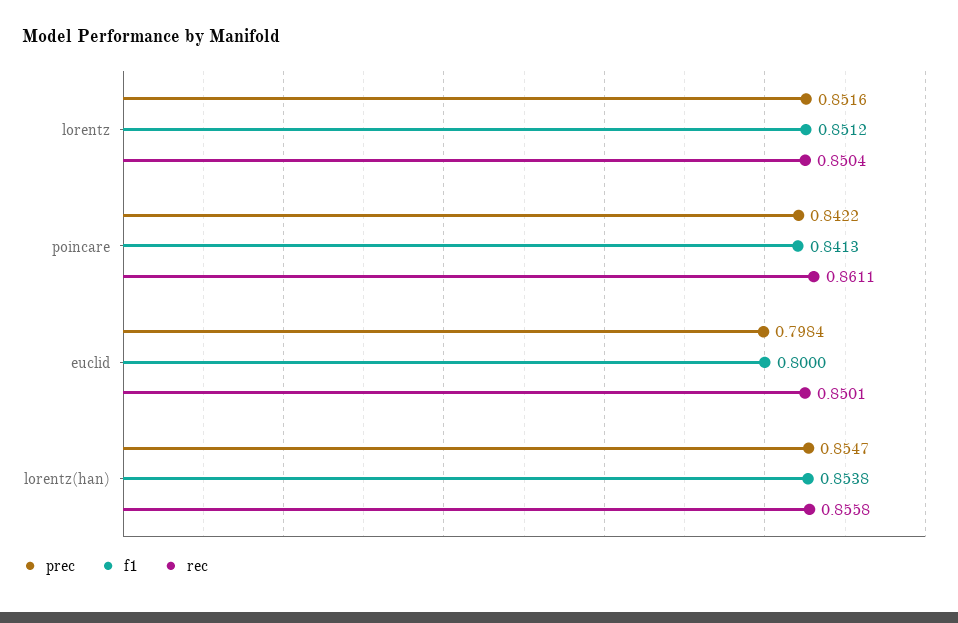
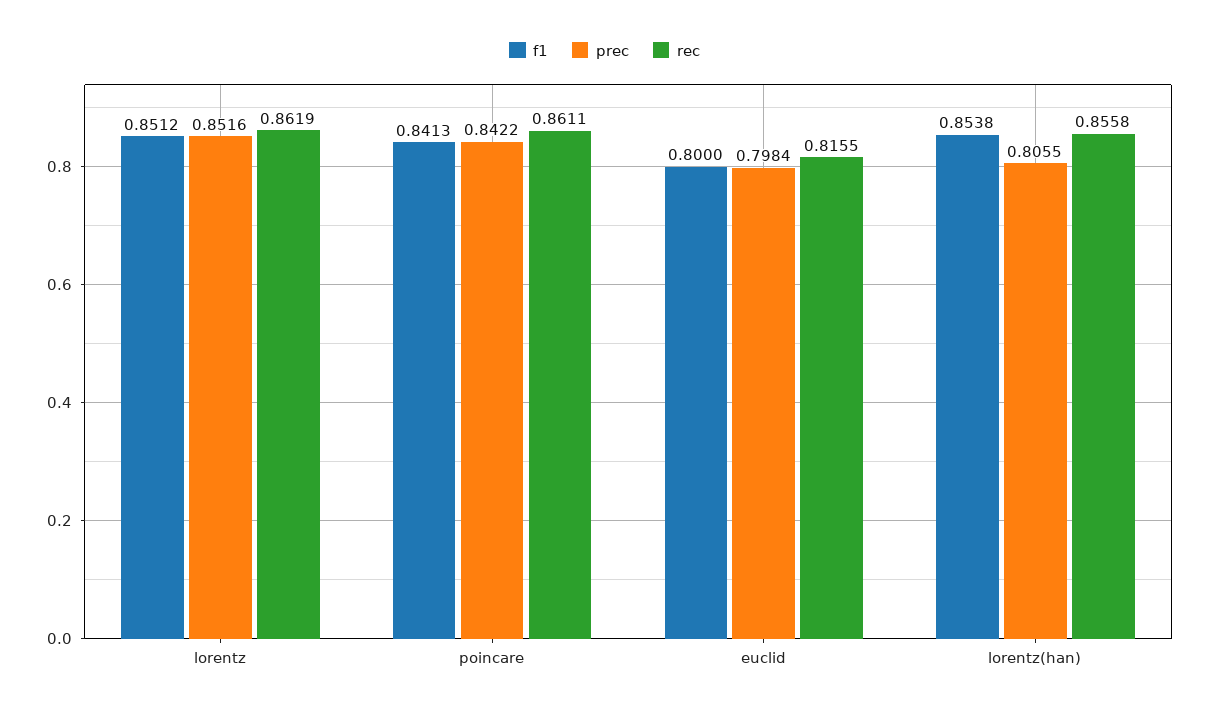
  {
    "prec": {
      "lorentz": 0.8516,
      "poincare": 0.8422,
      "euclid": 0.7984,
-     "lorentz(han)": 0.8547
+     "lorentz(han)": 0.8055
    },
    "f1": {
      "lorentz": 0.8512,
      "poincare": 0.8413,
      "euclid": 0.8,
      "lorentz(han)": 0.8538
    },
    "rec": {
-     "lorentz": 0.8504,
+     "lorentz": 0.8619,
      "poincare": 0.8611,
-     "euclid": 0.8501,
+     "euclid": 0.8155,
      "lorentz(han)": 0.8558
    }
  }

